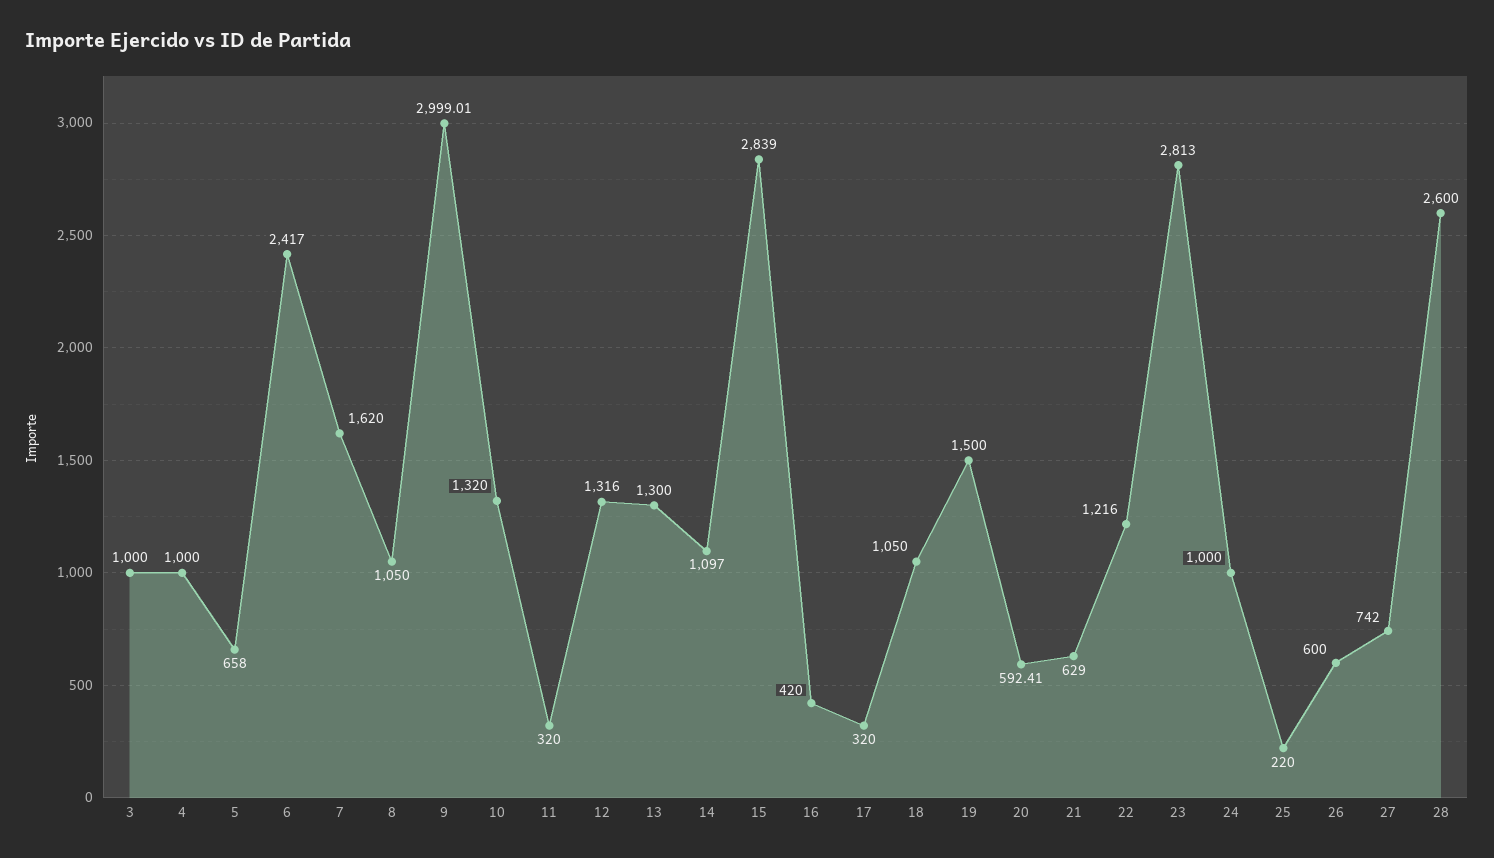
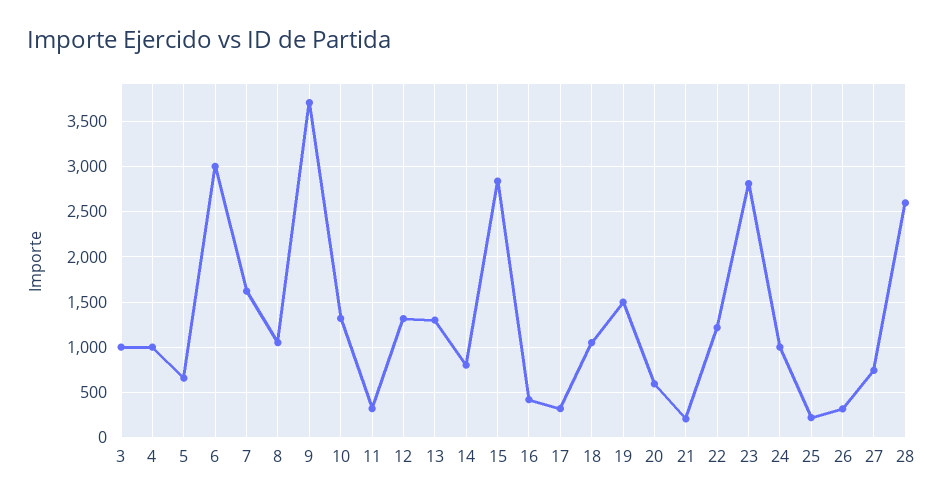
  {
    "3": 1000,
    "4": 1000,
    "5": 658,
-   "6": 2417,
+   "6": 3000,
    "7": 1620,
    "8": 1050,
-   "9": 2999.01,
+   "9": 3700,
    "10": 1320,
    "11": 320,
    "12": 1316,
    "13": 1300,
-   "14": 1097,
+   "14": 800,
    "15": 2839,
    "16": 420,
    "17": 320,
    "18": 1050,
    "19": 1500,
    "20": 592.41,
-   "21": 629,
+   "21": 200,
    "22": 1216,
    "23": 2813,
    "24": 1000,
    "25": 220,
-   "26": 600,
+   "26": 300,
    "27": 742,
    "28": 2600
  }

